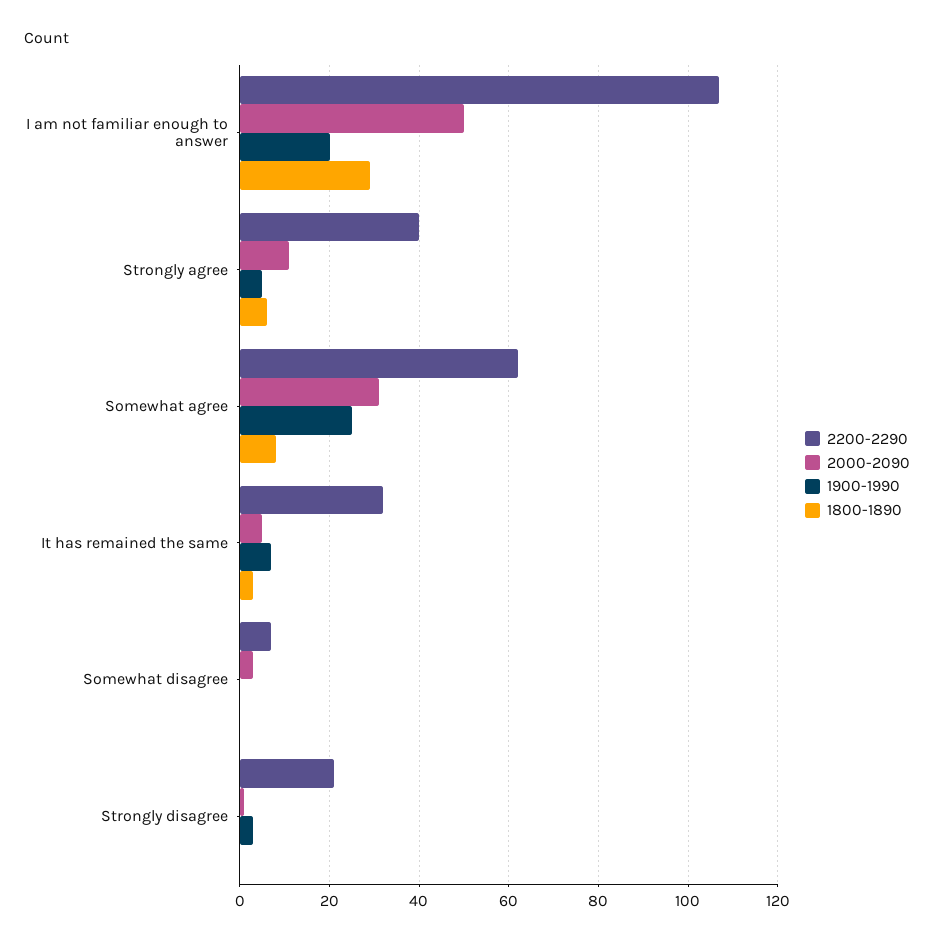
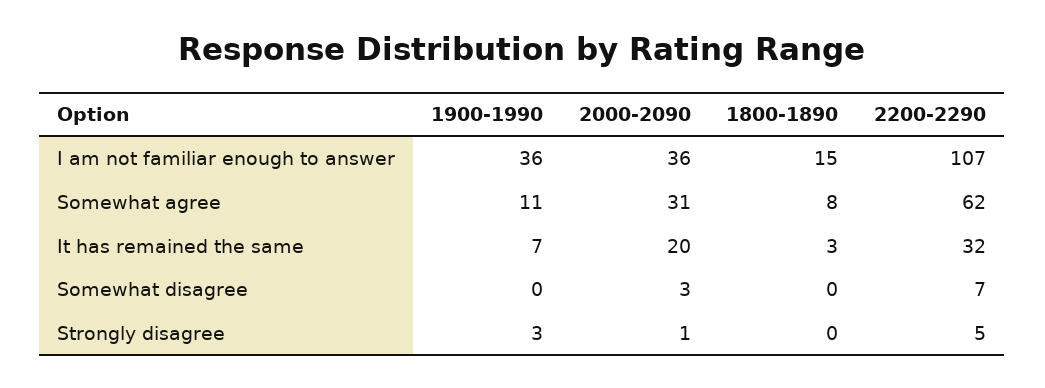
  {
    "2200-2290": {
      "I am not familiar enough to answer": 107,
-     "Strongly agree": 40,
      "Somewhat agree": 62,
      "It has remained the same": 32,
      "Somewhat disagree": 7,
-     "Strongly disagree": 20
+     "Strongly disagree": 5
    },
    "2000-2090": {
-     "I am not familiar enough to answer": 50,
+     "I am not familiar enough to answer": 36,
-     "Strongly agree": 10,
      "Somewhat agree": 31,
-     "It has remained the same": 5,
+     "It has remained the same": 20,
      "Somewhat disagree": 3,
      "Strongly disagree": 1
    },
    "1900-1990": {
-     "I am not familiar enough to answer": 20,
+     "I am not familiar enough to answer": 36,
-     "Strongly agree": 5,
-     "Somewhat agree": 25,
+     "Somewhat agree": 11,
      "It has remained the same": 7,
      "Somewhat disagree": 0,
      "Strongly disagree": 3
    },
    "1800-1890": {
-     "I am not familiar enough to answer": 30,
+     "I am not familiar enough to answer": 15,
-     "Strongly agree": 5,
      "Somewhat agree": 8,
      "It has remained the same": 3,
      "Somewhat disagree": 0,
      "Strongly disagree": 0
    }
  }

